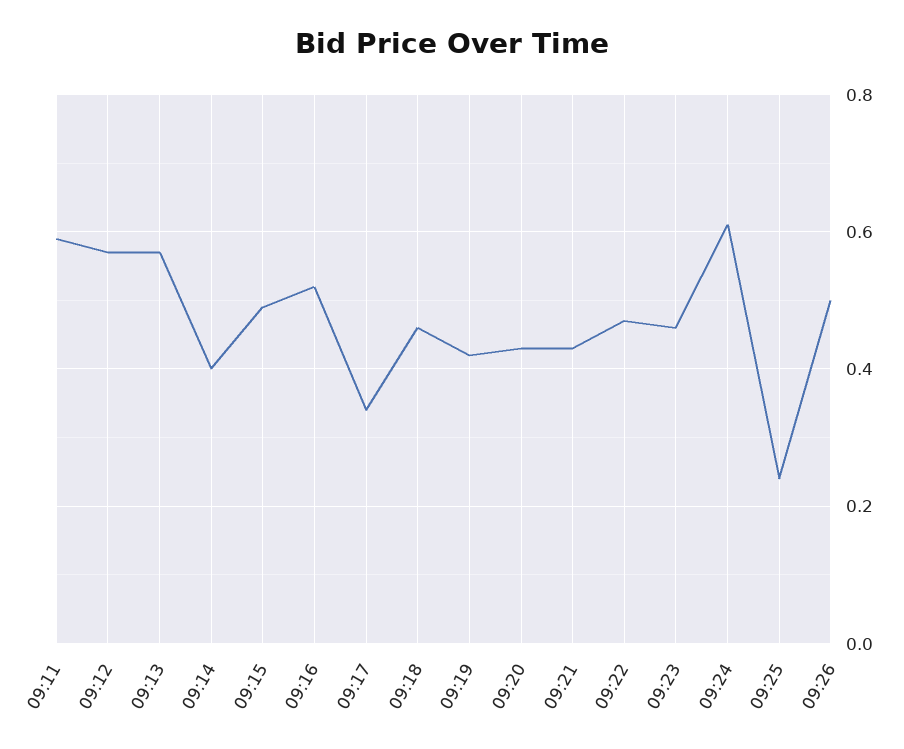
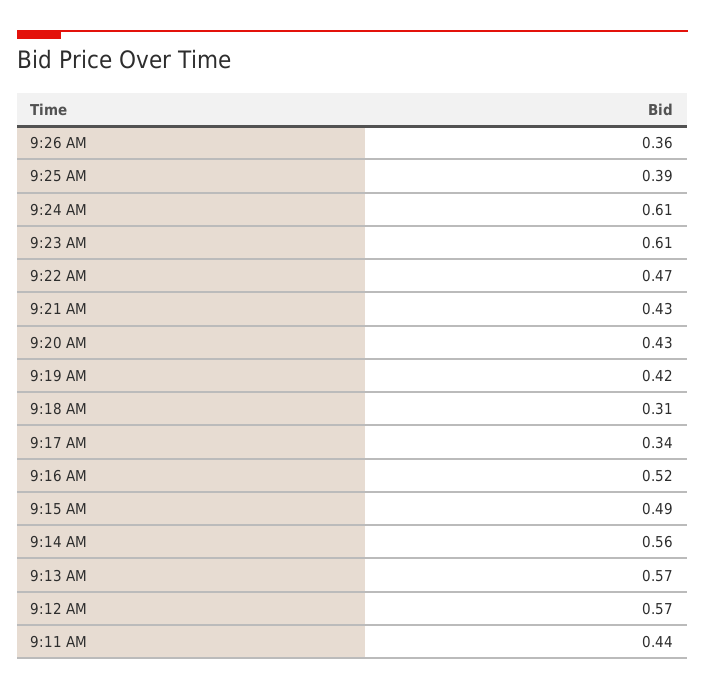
  {
-   "09:11": 0.6,
+   "09:11": 0.44,
    "09:12": 0.57,
    "09:13": 0.57,
-   "09:14": 0.4,
+   "09:14": 0.56,
    "09:15": 0.49,
    "09:16": 0.52,
    "09:17": 0.34,
-   "09:18": 0.45,
+   "09:18": 0.31,
    "09:19": 0.42,
    "09:20": 0.43,
    "09:21": 0.43,
    "09:22": 0.47,
-   "09:23": 0.45,
+   "09:23": 0.61,
    "09:24": 0.61,
-   "09:25": 0.25,
+   "09:25": 0.39,
-   "09:26": 0.5
+   "09:26": 0.36
  }

